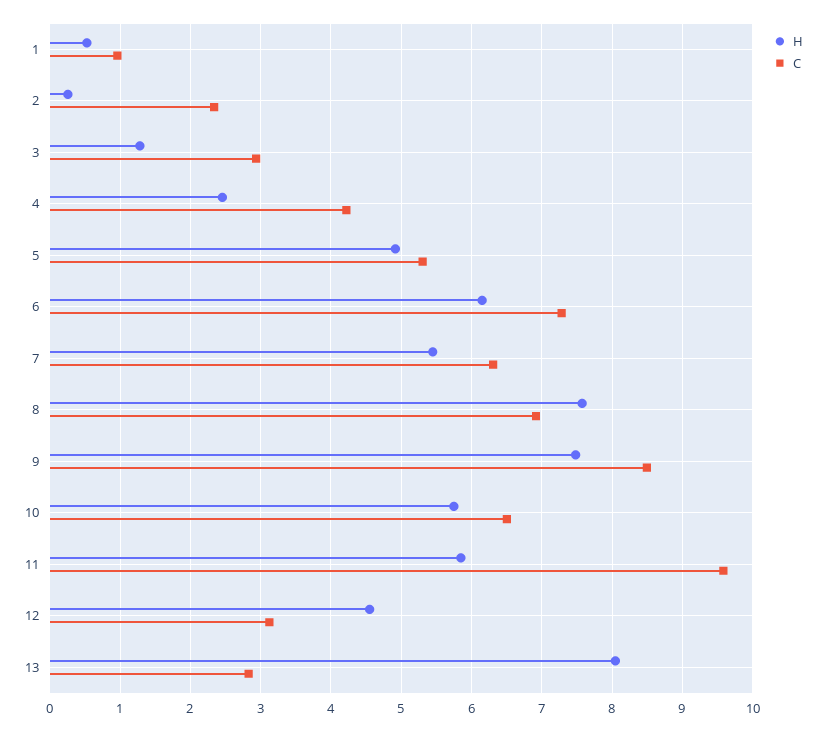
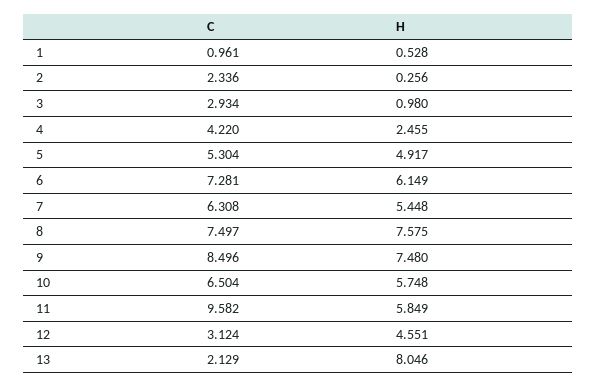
  {
    "H": {
      "1": 0.528,
      "2": 0.256,
-     "3": 1.3,
+     "3": 0.98,
      "4": 2.455,
      "5": 4.917,
      "6": 6.149,
      "7": 5.448,
      "8": 7.575,
      "9": 7.48,
      "10": 5.748,
      "11": 5.849,
      "12": 4.551,
      "13": 8.046
    },
    "C": {
      "1": 0.961,
      "2": 2.336,
      "3": 2.934,
      "4": 4.22,
      "5": 5.304,
      "6": 7.281,
      "7": 6.308,
-     "8": 6.9,
+     "8": 7.497,
      "9": 8.496,
      "10": 6.504,
      "11": 9.582,
      "12": 3.124,
-     "13": 2.8
+     "13": 2.129
    }
  }

